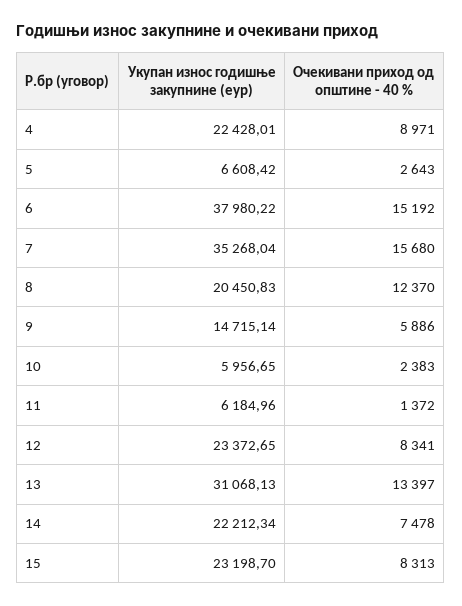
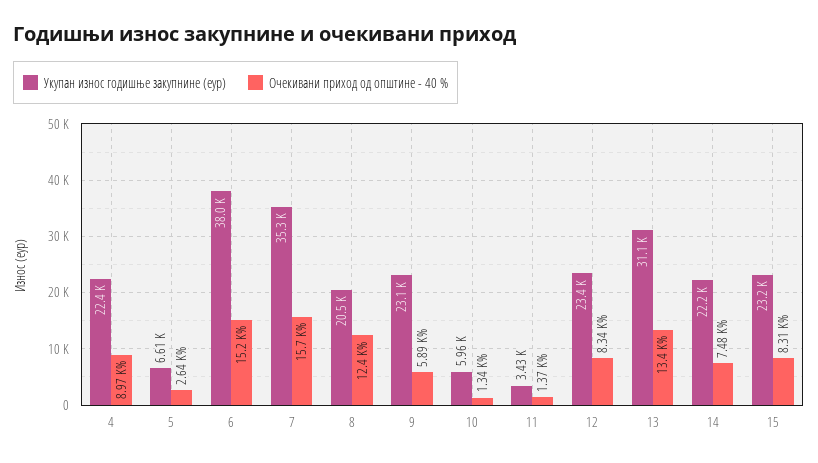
  {
    "Укупан износ годишње закупнине (еур)": {
      "4": 22428.01,
      "5": 6608.42,
      "6": 37980.22,
      "7": 35268.04,
      "8": 20450.83,
-     "9": 14715.14,
+     "9": 23100,
      "10": 5956.65,
-     "11": 6184.96,
+     "11": 3430,
      "12": 23372.65,
      "13": 31068.13,
      "14": 22212.34,
      "15": 23198.7
    },
    "Очекивани приход од општине - 40 %": {
      "4": 8971,
      "5": 2643,
      "6": 15192,
      "7": 15680,
      "8": 12370,
      "9": 5886,
-     "10": 2383,
+     "10": 1340,
      "11": 1372,
      "12": 8341,
      "13": 13397,
      "14": 7478,
      "15": 8313
    }
  }

